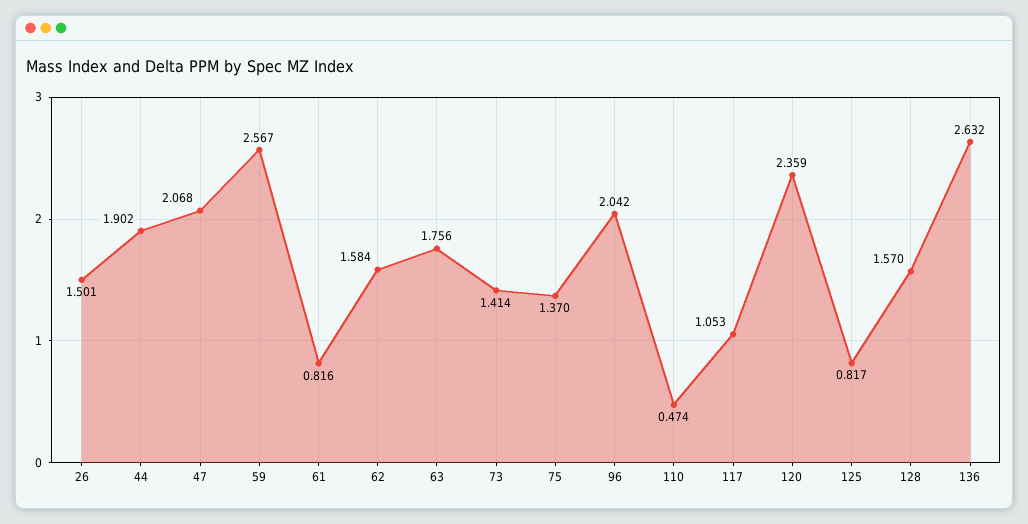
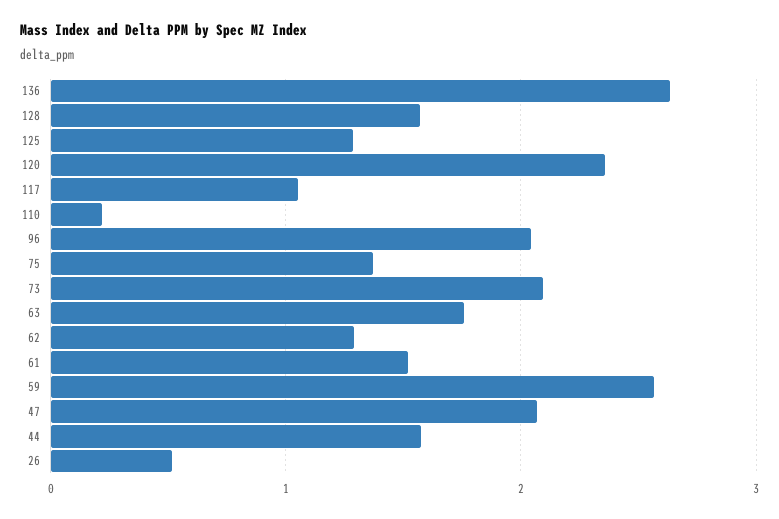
  {
-   "26": 1.501,
+   "26": 0.5,
-   "44": 1.902,
+   "44": 1.6,
    "47": 2.068,
    "59": 2.567,
-   "61": 0.816,
+   "61": 1.5,
-   "62": 1.584,
+   "62": 1.3,
    "63": 1.756,
-   "73": 1.414,
+   "73": 2.1,
    "75": 1.37,
    "96": 2.042,
-   "110": 0.474,
+   "110": 0.2,
    "117": 1.053,
    "120": 2.359,
-   "125": 0.817,
+   "125": 1.3,
    "128": 1.57,
    "136": 2.632
  }

